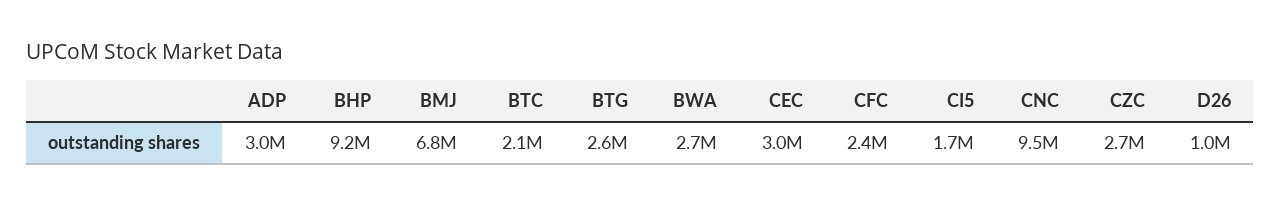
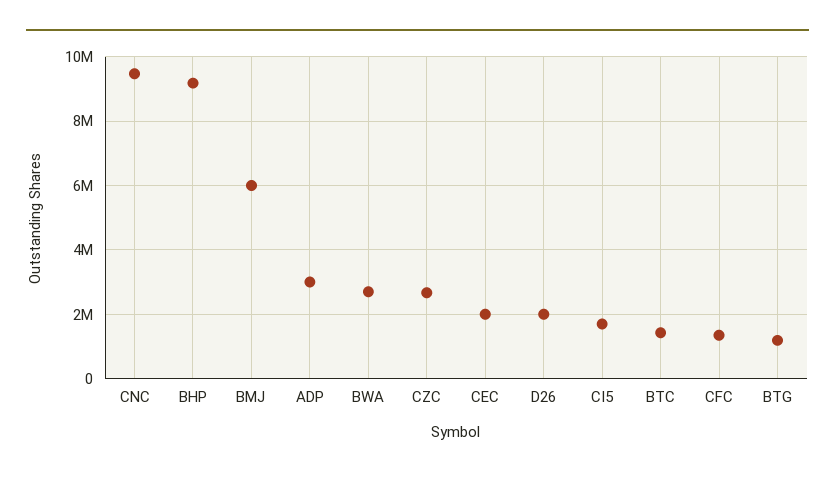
  {
    "ADP": 3000000,
    "BHP": 9200000,
-   "BMJ": 6800000,
+   "BMJ": 6000000,
-   "BTC": 2100000,
+   "BTC": 1400000,
-   "BTG": 2600000,
+   "BTG": 1200000,
    "BWA": 2700000,
-   "CEC": 3000000,
+   "CEC": 2000000,
-   "CFC": 2400000,
+   "CFC": 1400000,
    "CI5": 1700000,
    "CNC": 9500000,
    "CZC": 2700000,
-   "D26": 1000000
+   "D26": 2000000
  }

